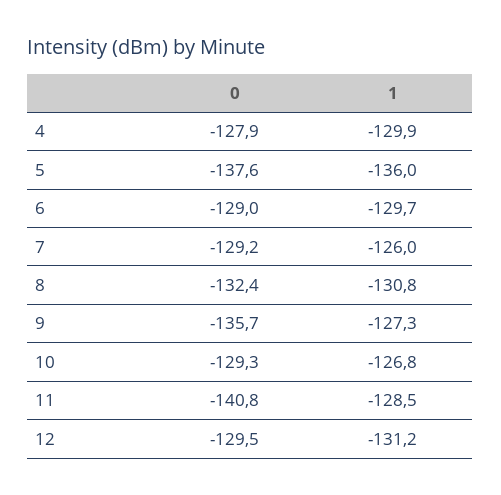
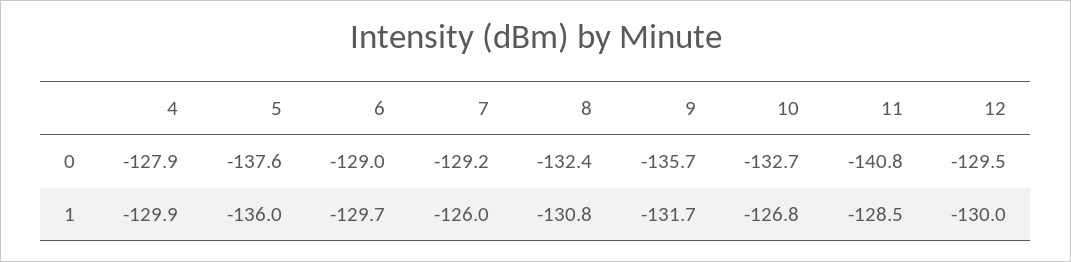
  {
    "0": {
      "4": -127.9,
      "5": -137.6,
      "6": -129,
      "7": -129.2,
      "8": -132.4,
      "9": -135.7,
-     "10": -129.3,
+     "10": -132.7,
      "11": -140.8,
      "12": -129.5
    },
    "1": {
      "4": -129.9,
      "5": -136,
      "6": -129.7,
      "7": -126,
      "8": -130.8,
-     "9": -127.3,
+     "9": -131.7,
      "10": -126.8,
      "11": -128.5,
-     "12": -131.2
+     "12": -130
    }
  }

